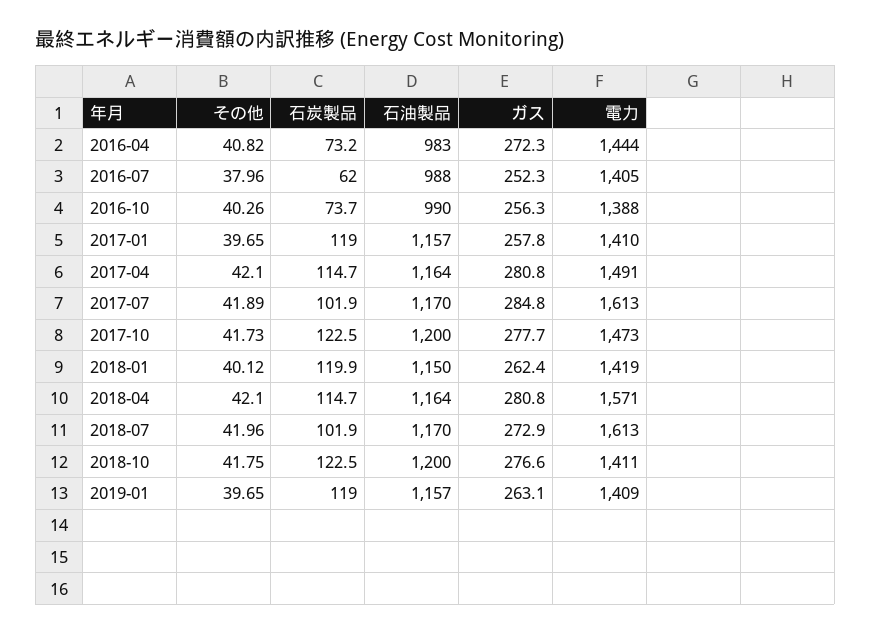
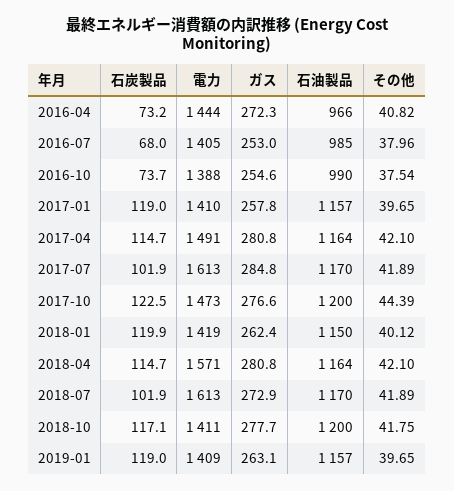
  {
    "その他": {
      "2016-04": 40.82,
      "2016-07": 37.96,
-     "2016-10": 40.26,
+     "2016-10": 37.54,
      "2017-01": 39.65,
      "2017-04": 42.1,
      "2017-07": 41.89,
-     "2017-10": 41.73,
+     "2017-10": 44.39,
      "2018-01": 40.12,
      "2018-04": 42.1,
-     "2018-07": 41.96,
+     "2018-07": 41.89,
      "2018-10": 41.75,
      "2019-01": 39.65
    },
    "石炭製品": {
      "2016-04": 73.2,
-     "2016-07": 62,
+     "2016-07": 68,
      "2016-10": 73.7,
      "2017-01": 119,
      "2017-04": 114.7,
      "2017-07": 101.9,
      "2017-10": 122.5,
      "2018-01": 119.9,
      "2018-04": 114.7,
      "2018-07": 101.9,
-     "2018-10": 122.5,
+     "2018-10": 117.1,
      "2019-01": 119
    },
    "石油製品": {
-     "2016-04": 983,
+     "2016-04": 966,
-     "2016-07": 988,
+     "2016-07": 985,
      "2016-10": 990,
      "2017-01": 1157,
      "2017-04": 1164,
      "2017-07": 1170,
      "2017-10": 1200,
      "2018-01": 1150,
      "2018-04": 1164,
      "2018-07": 1170,
      "2018-10": 1200,
      "2019-01": 1157
    },
    "ガス": {
      "2016-04": 272.3,
-     "2016-07": 252.3,
+     "2016-07": 253,
-     "2016-10": 256.3,
+     "2016-10": 254.6,
      "2017-01": 257.8,
      "2017-04": 280.8,
      "2017-07": 284.8,
-     "2017-10": 277.7,
+     "2017-10": 276.6,
      "2018-01": 262.4,
      "2018-04": 280.8,
      "2018-07": 272.9,
-     "2018-10": 276.6,
+     "2018-10": 277.7,
      "2019-01": 263.1
    },
    "電力": {
      "2016-04": 1444,
      "2016-07": 1405,
      "2016-10": 1388,
      "2017-01": 1410,
      "2017-04": 1491,
      "2017-07": 1613,
      "2017-10": 1473,
      "2018-01": 1419,
      "2018-04": 1571,
      "2018-07": 1613,
      "2018-10": 1411,
      "2019-01": 1409
    }
  }

